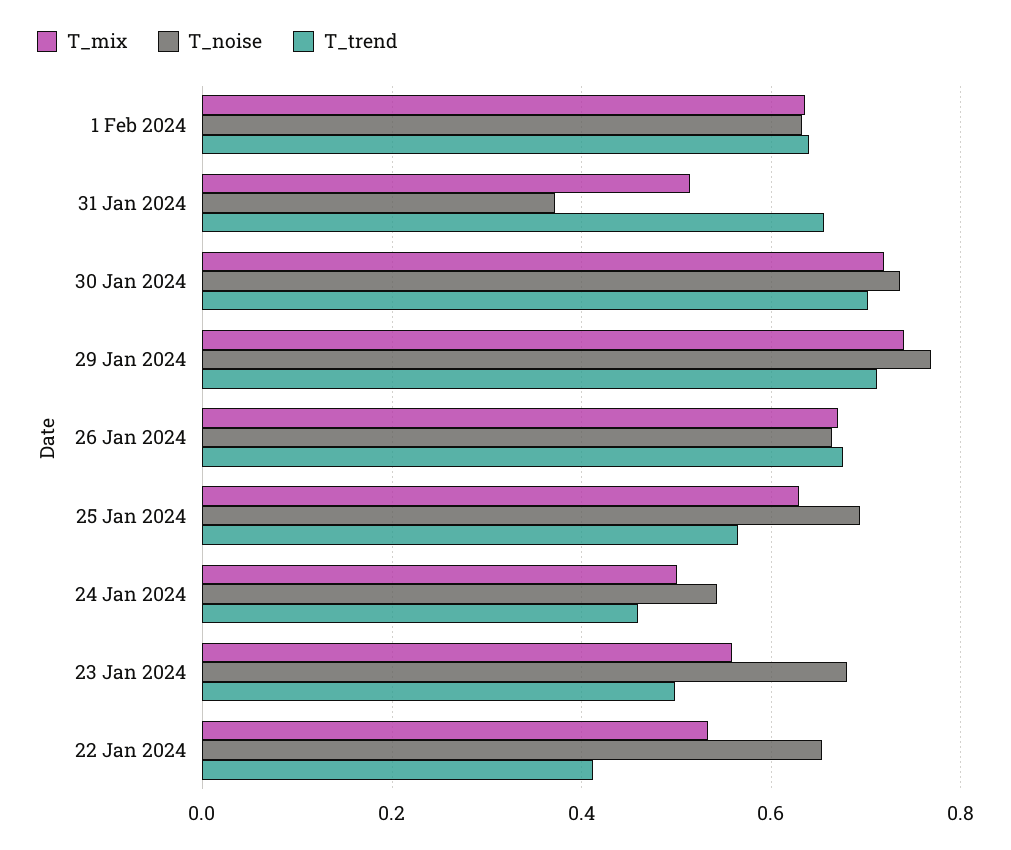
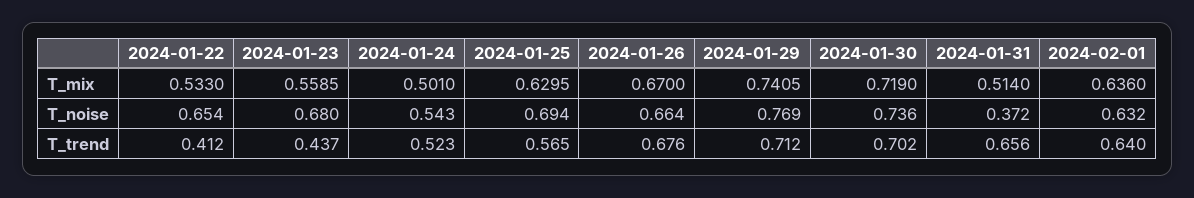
  {
    "T_mix": {
      "1 Feb 2024": 0.636,
      "31 Jan 2024": 0.514,
      "30 Jan 2024": 0.719,
      "29 Jan 2024": 0.7405,
      "26 Jan 2024": 0.67,
      "25 Jan 2024": 0.6295,
      "24 Jan 2024": 0.501,
      "23 Jan 2024": 0.5585,
      "22 Jan 2024": 0.533
    },
    "T_noise": {
      "1 Feb 2024": 0.632,
      "31 Jan 2024": 0.372,
      "30 Jan 2024": 0.736,
      "29 Jan 2024": 0.769,
      "26 Jan 2024": 0.664,
      "25 Jan 2024": 0.694,
      "24 Jan 2024": 0.543,
      "23 Jan 2024": 0.68,
      "22 Jan 2024": 0.654
    },
    "T_trend": {
      "1 Feb 2024": 0.64,
      "31 Jan 2024": 0.656,
      "30 Jan 2024": 0.702,
      "29 Jan 2024": 0.712,
      "26 Jan 2024": 0.676,
      "25 Jan 2024": 0.565,
-     "24 Jan 2024": 0.46,
+     "24 Jan 2024": 0.523,
-     "23 Jan 2024": 0.5,
+     "23 Jan 2024": 0.437,
      "22 Jan 2024": 0.412
    }
  }

